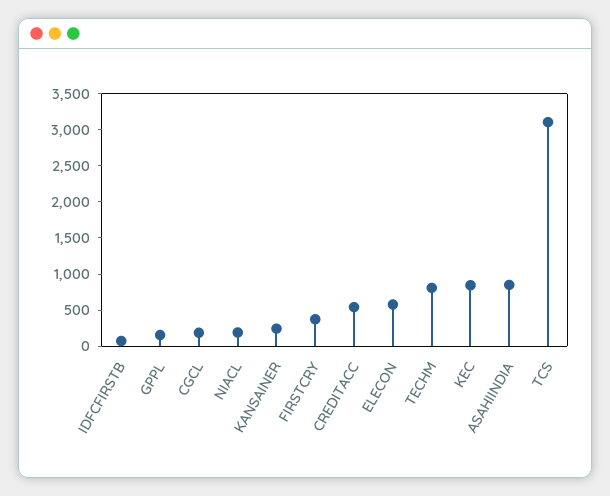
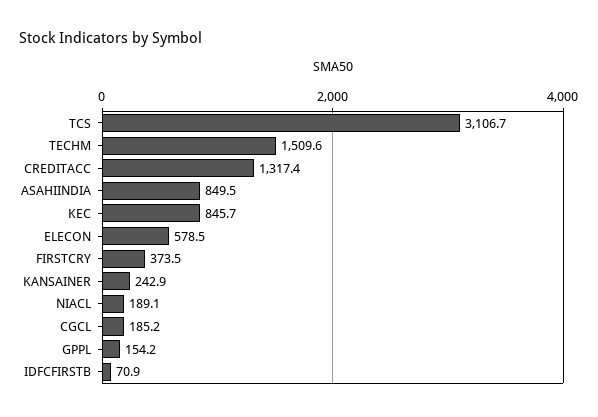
  {
    "IDFCFIRSTB": 70.9,
    "GPPL": 154.2,
    "CGCL": 185.2,
    "NIACL": 189.1,
    "KANSAINER": 242.9,
    "FIRSTCRY": 373.5,
-   "CREDITACC": 500,
+   "CREDITACC": 1317.4,
    "ELECON": 578.5,
-   "TECHM": 750,
+   "TECHM": 1509.6,
    "KEC": 845.7,
    "ASAHIINDIA": 849.5,
    "TCS": 3106.7
  }

